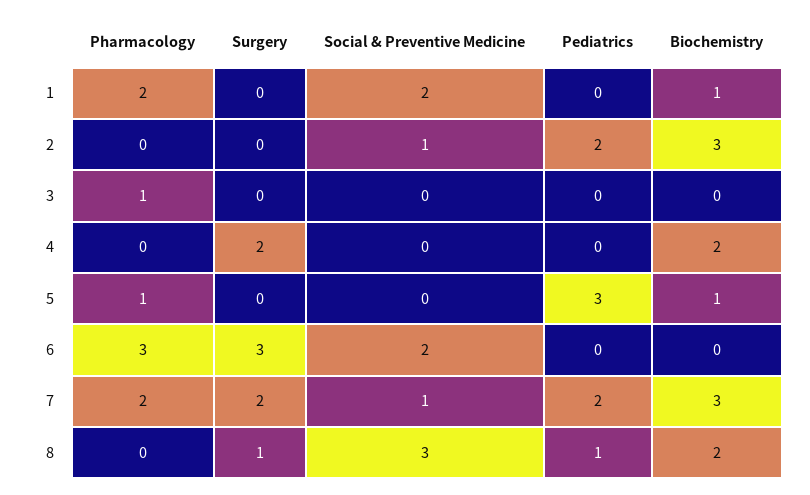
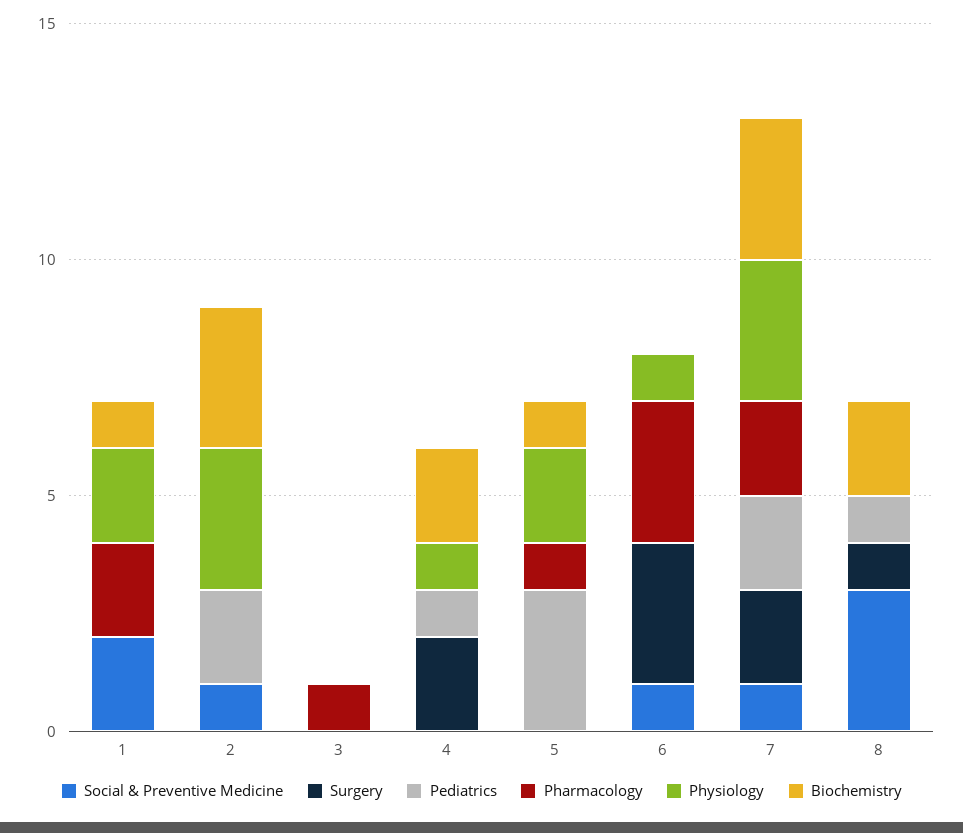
  {
    "Pharmacology": {
      "1": 2,
      "2": 0,
      "3": 1,
      "4": 0,
      "5": 1,
      "6": 3,
      "7": 2,
      "8": 0
    },
    "Surgery": {
      "1": 0,
      "2": 0,
      "3": 0,
      "4": 2,
      "5": 0,
      "6": 3,
      "7": 2,
      "8": 1
    },
    "Social & Preventive Medicine": {
      "1": 2,
      "2": 1,
      "3": 0,
      "4": 0,
      "5": 0,
-     "6": 2,
+     "6": 1,
      "7": 1,
      "8": 3
    },
    "Pediatrics": {
      "1": 0,
      "2": 2,
      "3": 0,
-     "4": 0,
+     "4": 1,
      "5": 3,
      "6": 0,
      "7": 2,
      "8": 1
    },
    "Biochemistry": {
      "1": 1,
      "2": 3,
      "3": 0,
      "4": 2,
      "5": 1,
      "6": 0,
      "7": 3,
      "8": 2
-   }
+   },
+   "Physiology": {
+     "1": 2,
+     "2": 3,
+     "3": 0,
+     "4": 1,
+     "5": 2,
+     "6": 1,
+     "7": 3,
+     "8": 0
+   }
  }

